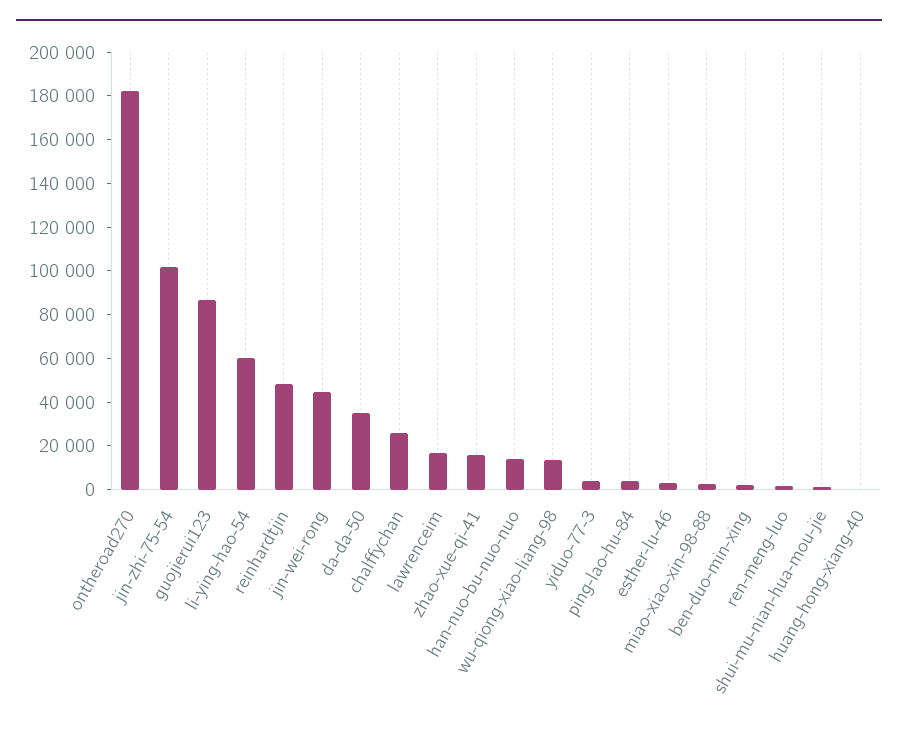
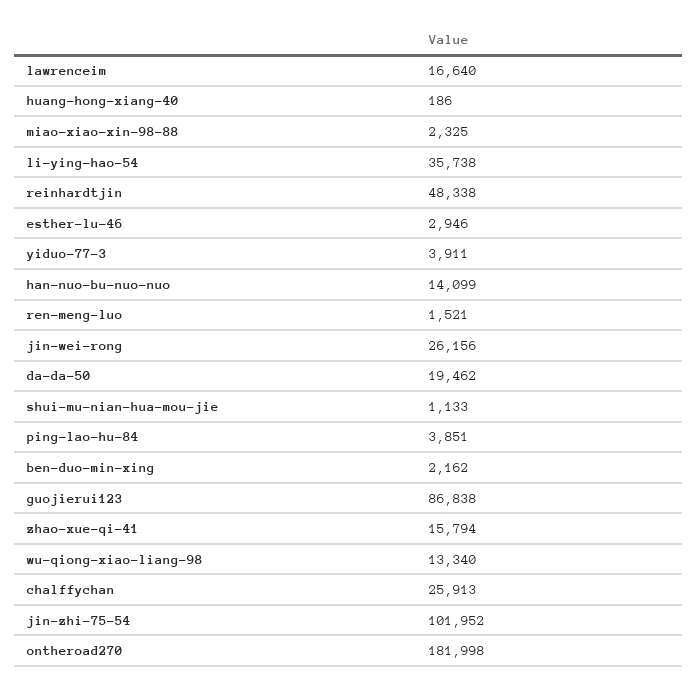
  {
    "ontheroad270": 181998,
    "jin-zhi-75-54": 101952,
    "guojierui123": 86838,
-   "li-ying-hao-54": 60000,
+   "li-ying-hao-54": 35738,
    "reinhardtjin": 48338,
-   "jin-wei-rong": 45000,
+   "jin-wei-rong": 26156,
-   "da-da-50": 35000,
+   "da-da-50": 19462,
    "chalffychan": 25913,
    "lawrenceim": 16640,
    "zhao-xue-qi-41": 15794,
    "han-nuo-bu-nuo-nuo": 14099,
    "wu-qiong-xiao-liang-98": 13340,
    "yiduo-77-3": 3911,
    "ping-lao-hu-84": 3851,
    "esther-lu-46": 2946,
    "miao-xiao-xin-98-88": 2325,
    "ben-duo-min-xing": 2162,
    "ren-meng-luo": 1521,
    "shui-mu-nian-hua-mou-jie": 1133,
    "huang-hong-xiang-40": 186
  }

